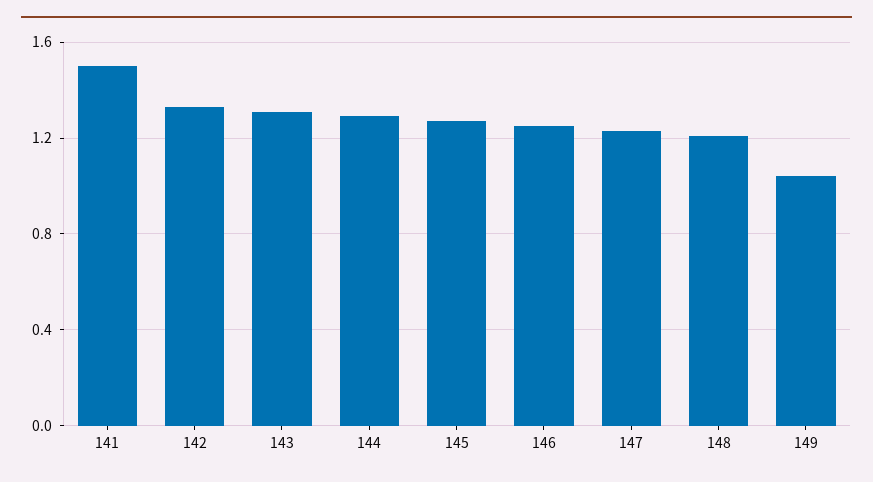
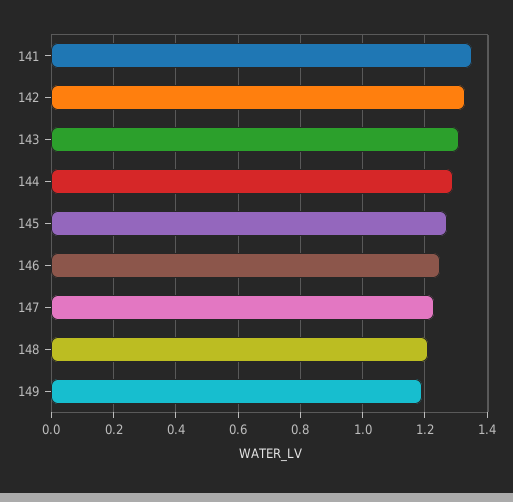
  {
-   "141": 1.5,
+   "141": 1.35,
    "142": 1.35,
    "143": 1.3,
    "144": 1.3,
    "145": 1.25,
    "146": 1.25,
    "147": 1.25,
    "148": 1.2,
-   "149": 1.05
+   "149": 1.2
  }

